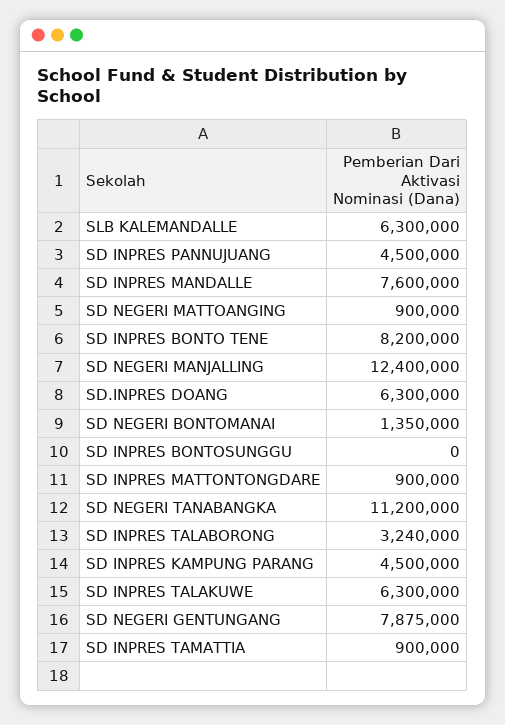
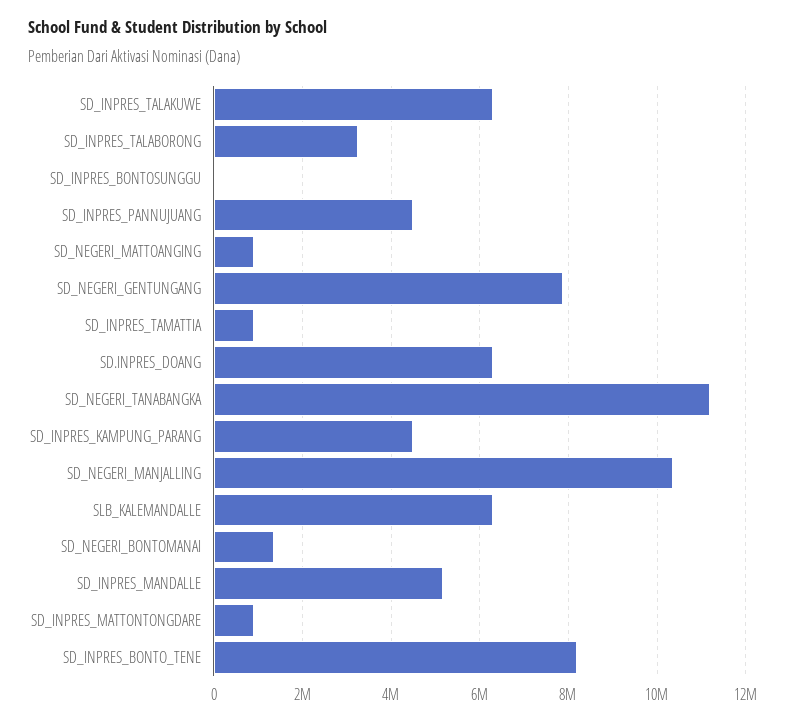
  {
    "SLB KALEMANDALLE": 6300000,
    "SD INPRES PANNUJUANG": 4500000,
-   "SD INPRES MANDALLE": 7600000,
+   "SD INPRES MANDALLE": 5200000,
    "SD NEGERI MATTOANGING": 900000,
    "SD INPRES BONTO TENE": 8200000,
-   "SD NEGERI MANJALLING": 12400000,
+   "SD NEGERI MANJALLING": 10400000,
    "SD.INPRES DOANG": 6300000,
    "SD NEGERI BONTOMANAI": 1350000,
    "SD INPRES BONTOSUNGGU": 0,
    "SD INPRES MATTONTONGDARE": 900000,
    "SD NEGERI TANABANGKA": 11200000,
    "SD INPRES TALABORONG": 3240000,
    "SD INPRES KAMPUNG PARANG": 4500000,
    "SD INPRES TALAKUWE": 6300000,
    "SD NEGERI GENTUNGANG": 7875000,
    "SD INPRES TAMATTIA": 900000
  }

